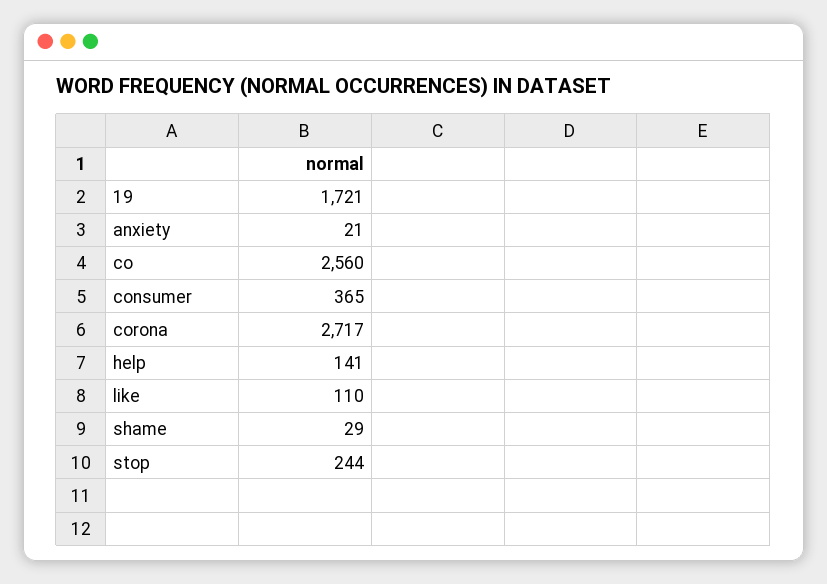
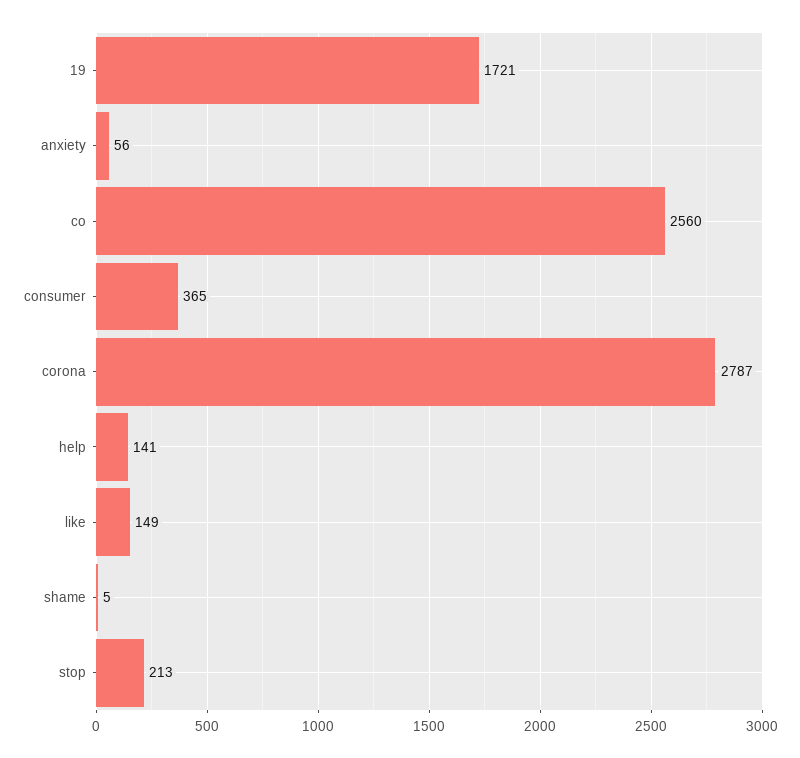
  {
    "19": 1721,
-   "anxiety": 21,
+   "anxiety": 56,
    "co": 2560,
    "consumer": 365,
-   "corona": 2717,
+   "corona": 2787,
    "help": 141,
-   "like": 110,
+   "like": 149,
-   "shame": 29,
+   "shame": 5,
-   "stop": 244
+   "stop": 213
  }

